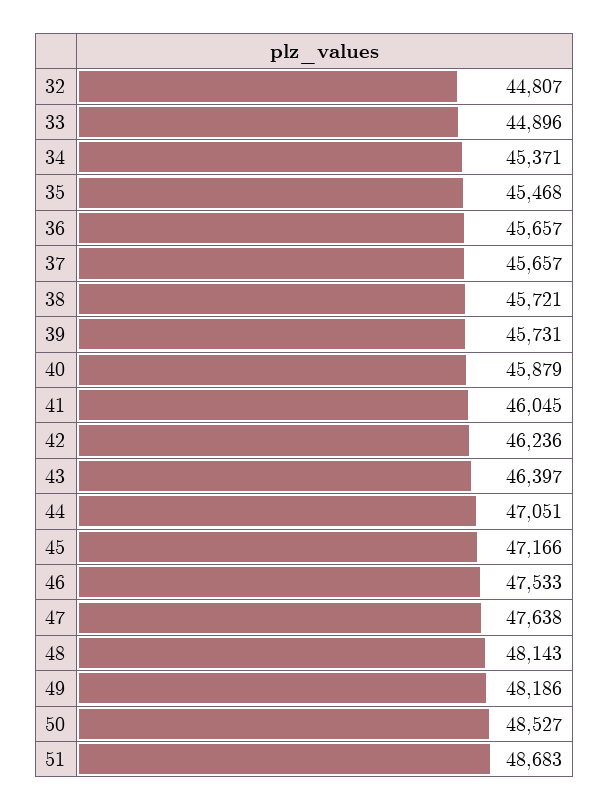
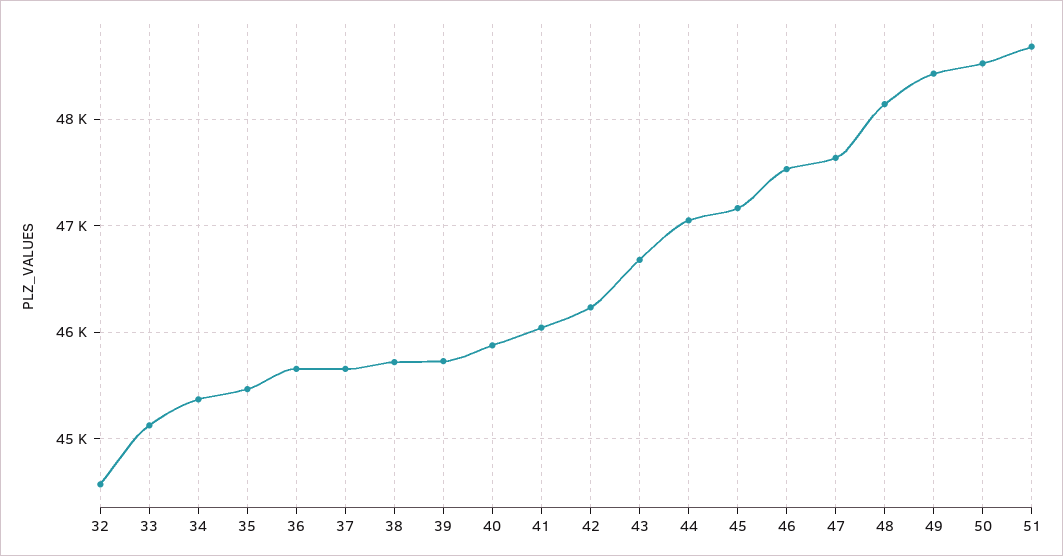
  {
-   "32": 44807,
+   "32": 44600,
-   "33": 44896,
+   "33": 45100,
    "34": 45371,
    "35": 45468,
    "36": 45657,
    "37": 45657,
    "38": 45721,
    "39": 45731,
    "40": 45879,
    "41": 46045,
    "42": 46236,
-   "43": 46397,
+   "43": 46700,
    "44": 47051,
    "45": 47166,
    "46": 47533,
    "47": 47638,
    "48": 48143,
-   "49": 48186,
+   "49": 48400,
    "50": 48527,
    "51": 48683
  }

